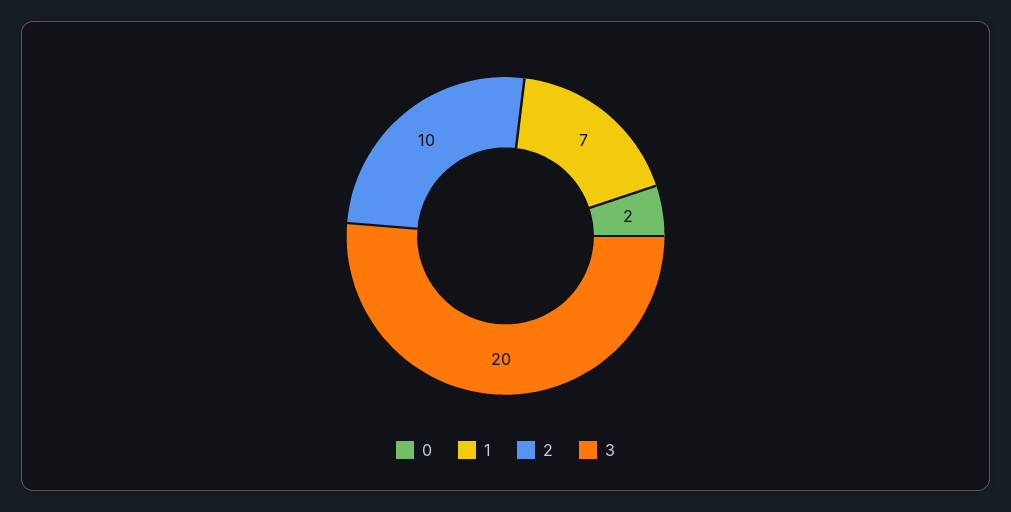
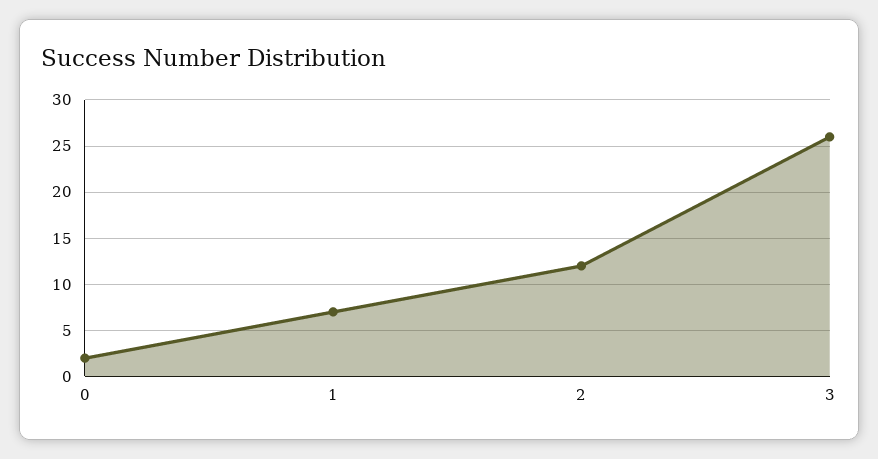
  {
    "0": 2,
    "1": 7,
-   "2": 10,
+   "2": 12,
-   "3": 20
+   "3": 26
  }

